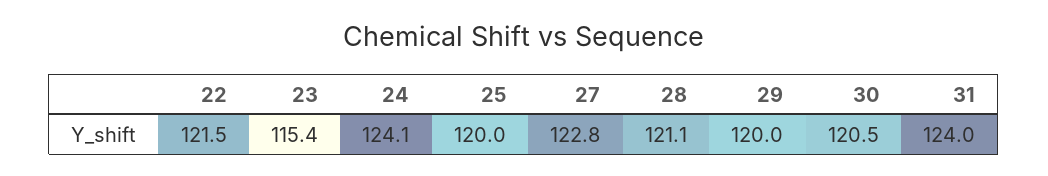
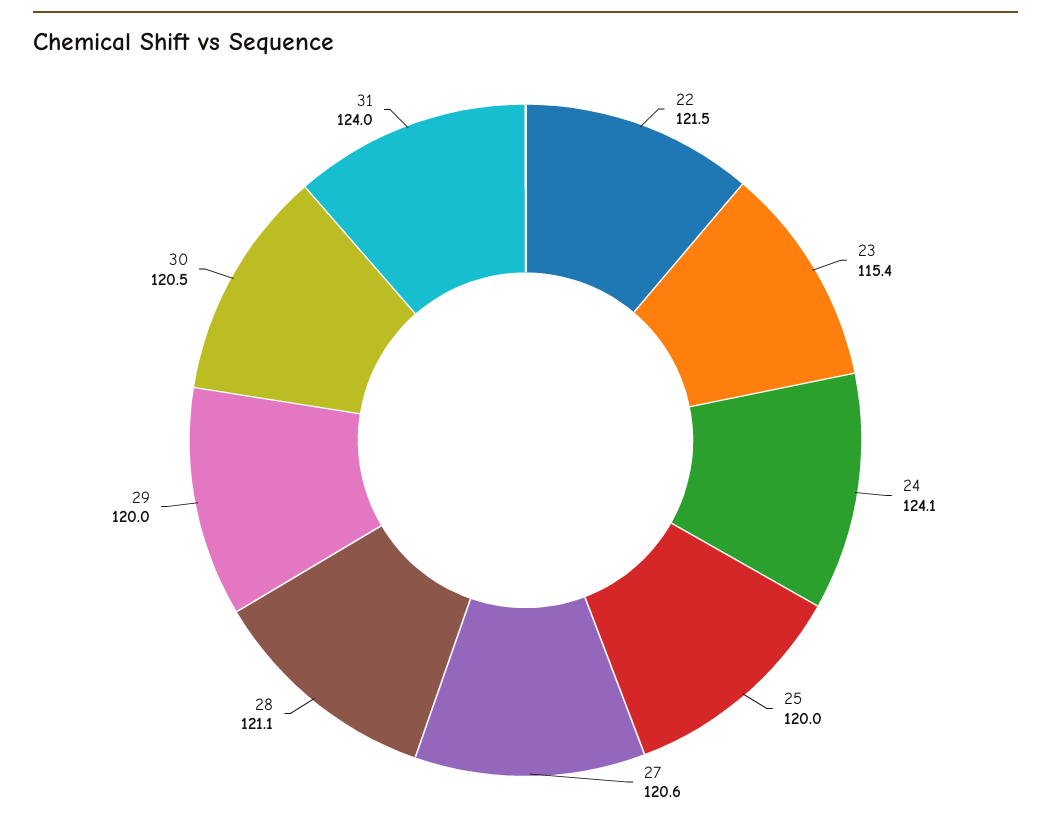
  {
    "22": 121.5,
    "23": 115.4,
    "24": 124.1,
    "25": 120,
-   "27": 122.8,
+   "27": 120.6,
    "28": 121.1,
    "29": 120,
    "30": 120.5,
    "31": 124
  }

